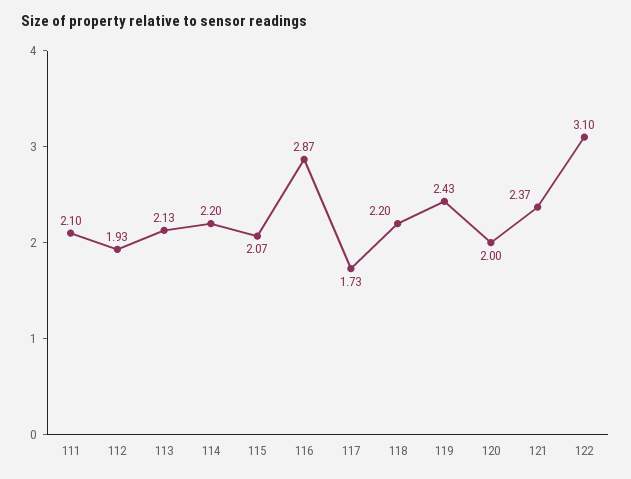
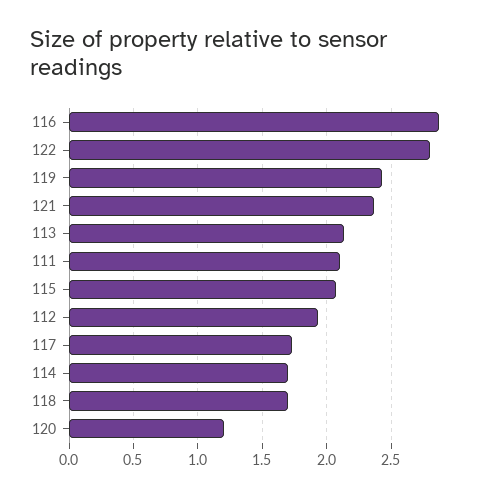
  {
    "111": 2.1,
    "112": 1.93,
    "113": 2.13,
-   "114": 2.2,
+   "114": 1.7,
    "115": 2.07,
    "116": 2.87,
    "117": 1.73,
-   "118": 2.2,
+   "118": 1.7,
    "119": 2.43,
-   "120": 2,
+   "120": 1.2,
    "121": 2.37,
-   "122": 3.1
+   "122": 2.8
  }

